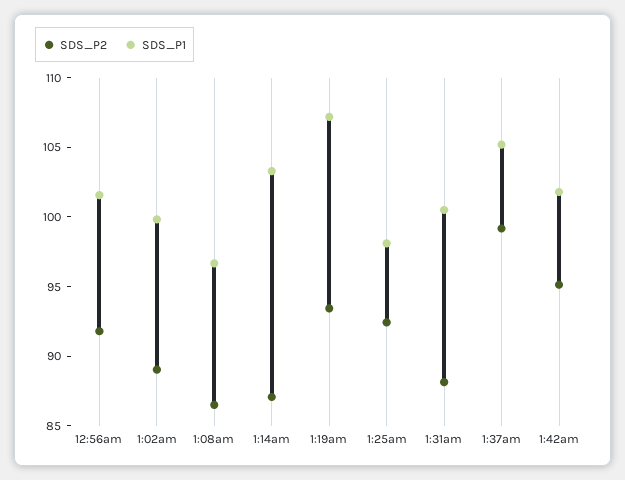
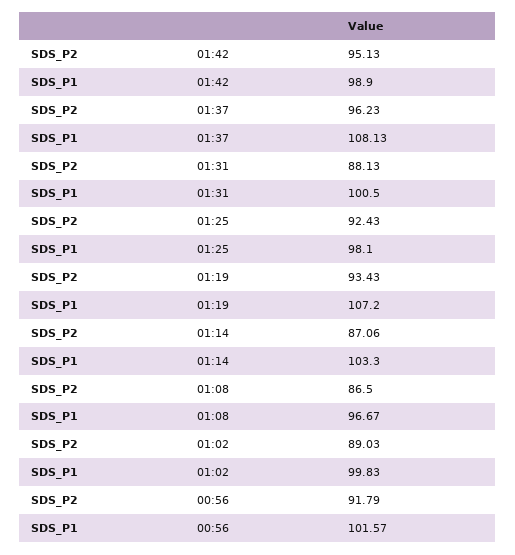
  {
    "SDS_P2": {
      "12:56am": 91.79,
      "1:02am": 89.03,
      "1:08am": 86.5,
      "1:14am": 87.06,
      "1:19am": 93.43,
      "1:25am": 92.43,
      "1:31am": 88.13,
-     "1:37am": 99,
+     "1:37am": 96.23,
      "1:42am": 95.13
    },
    "SDS_P1": {
      "12:56am": 101.57,
      "1:02am": 99.83,
      "1:08am": 96.67,
      "1:14am": 103.3,
      "1:19am": 107.2,
      "1:25am": 98.1,
      "1:31am": 100.5,
-     "1:37am": 105,
+     "1:37am": 108.13,
-     "1:42am": 102
+     "1:42am": 98.9
    }
  }

